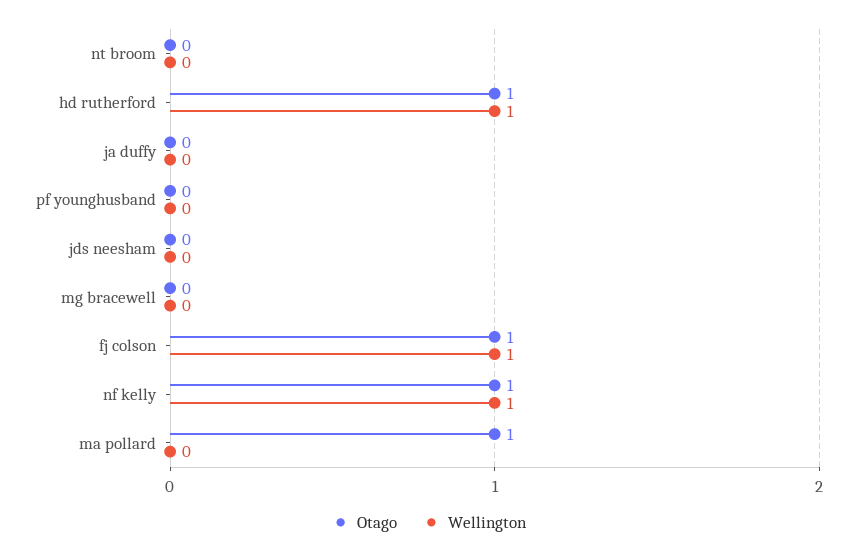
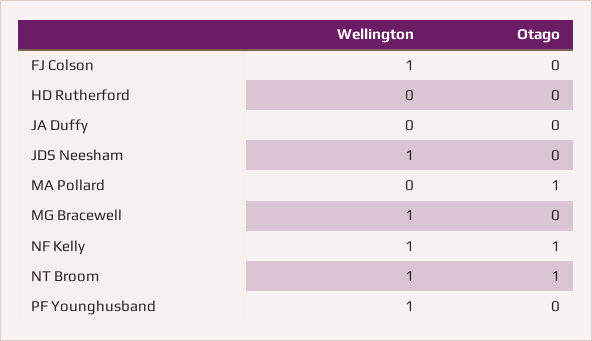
  {
    "Otago": {
-     "nt broom": 0,
+     "nt broom": 1,
-     "hd rutherford": 1,
+     "hd rutherford": 0,
      "ja duffy": 0,
      "pf younghusband": 0,
      "jds neesham": 0,
      "mg bracewell": 0,
-     "fj colson": 1,
+     "fj colson": 0,
      "nf kelly": 1,
      "ma pollard": 1
    },
    "Wellington": {
-     "nt broom": 0,
+     "nt broom": 1,
-     "hd rutherford": 1,
+     "hd rutherford": 0,
      "ja duffy": 0,
-     "pf younghusband": 0,
+     "pf younghusband": 1,
-     "jds neesham": 0,
+     "jds neesham": 1,
-     "mg bracewell": 0,
+     "mg bracewell": 1,
      "fj colson": 1,
      "nf kelly": 1,
      "ma pollard": 0
    }
  }

